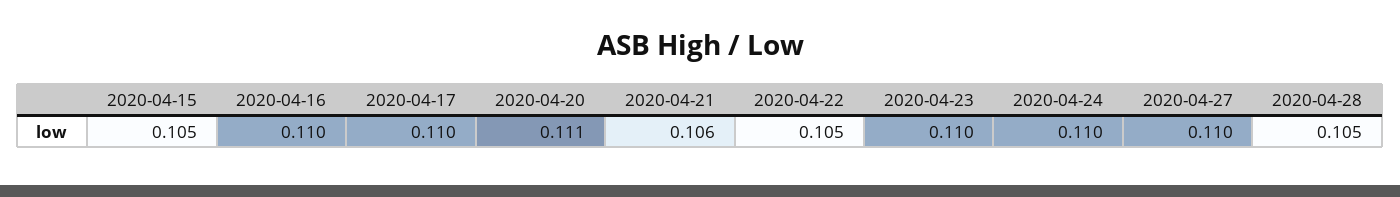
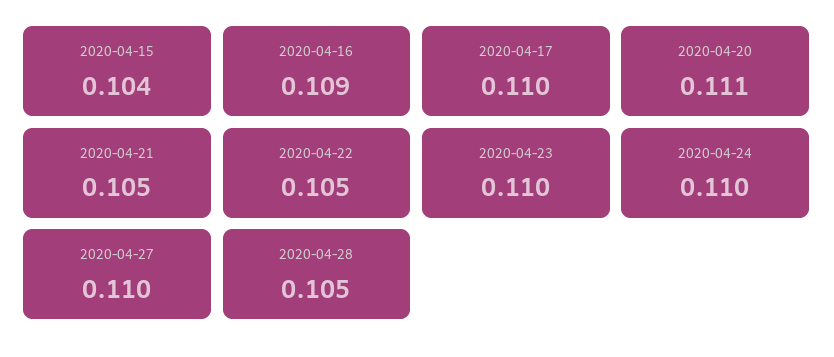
  {
-   "2020-04-15": 0.105,
+   "2020-04-15": 0.104,
-   "2020-04-16": 0.11,
+   "2020-04-16": 0.109,
    "2020-04-17": 0.11,
    "2020-04-20": 0.111,
-   "2020-04-21": 0.106,
+   "2020-04-21": 0.105,
    "2020-04-22": 0.105,
    "2020-04-23": 0.11,
    "2020-04-24": 0.11,
    "2020-04-27": 0.11,
    "2020-04-28": 0.105
  }

